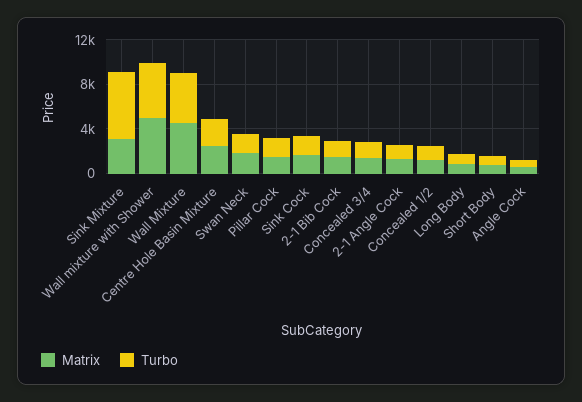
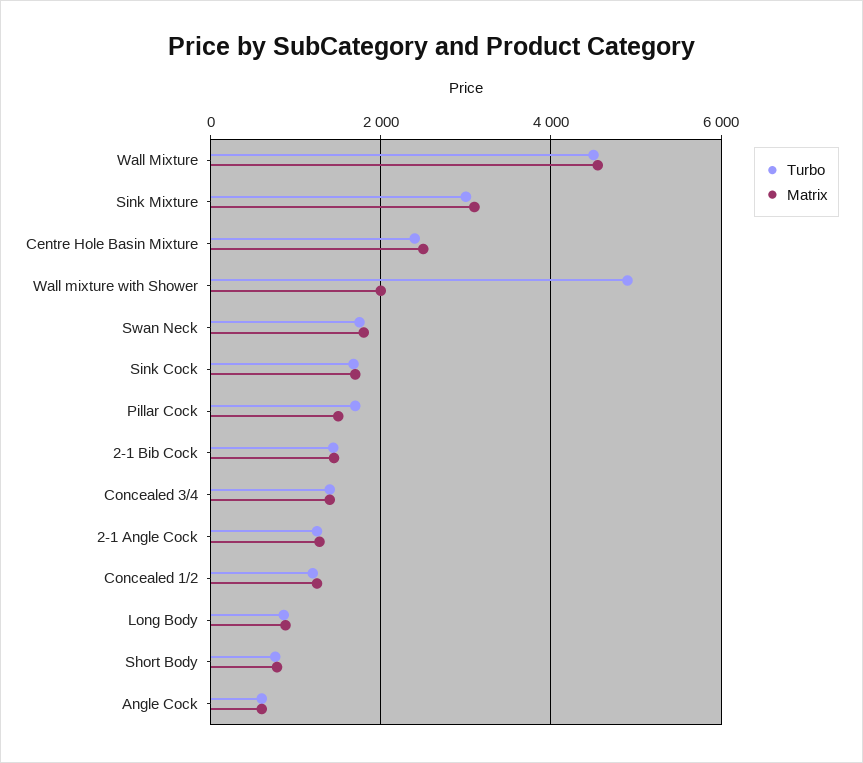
  {
    "Matrix": {
      "Sink Mixture": 3200,
-     "Wall mixture with Shower": 5000,
+     "Wall mixture with Shower": 2000,
      "Wall Mixture": 4600,
      "Centre Hole Basin Mixture": 2600,
      "Swan Neck": 1800,
      "Pillar Cock": 1600,
      "Sink Cock": 1800,
      "2-1 Bib Cock": 1400,
      "Concealed 3/4": 1400,
      "2-1 Angle Cock": 1200,
      "Concealed 1/2": 1200,
      "Long Body": 800,
      "Short Body": 800,
      "Angle Cock": 600
    },
    "Turbo": {
-     "Sink Mixture": 6000,
+     "Sink Mixture": 3000,
      "Wall mixture with Shower": 5000,
      "Wall Mixture": 4600,
      "Centre Hole Basin Mixture": 2400,
      "Swan Neck": 1800,
      "Pillar Cock": 1800,
      "Sink Cock": 1600,
      "2-1 Bib Cock": 1400,
      "Concealed 3/4": 1400,
      "2-1 Angle Cock": 1200,
      "Concealed 1/2": 1200,
      "Long Body": 800,
      "Short Body": 800,
      "Angle Cock": 600
    }
  }

